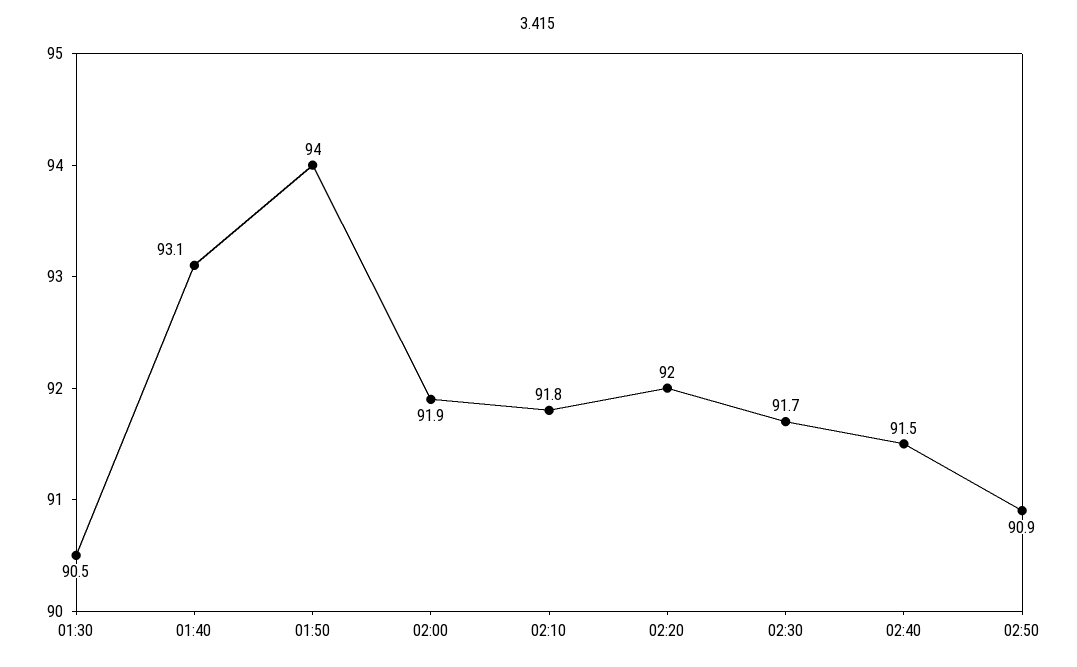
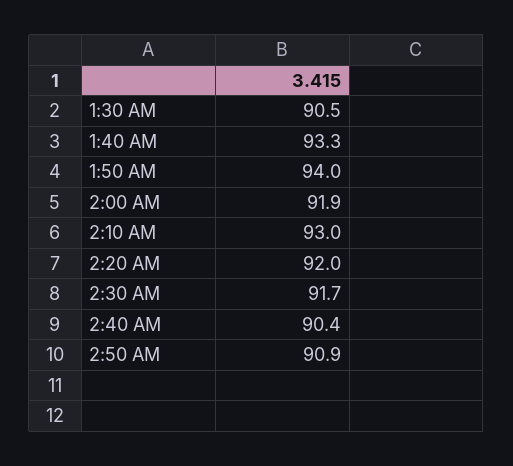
  {
    "01:30": 90.5,
-   "01:40": 93.1,
+   "01:40": 93.3,
    "01:50": 94,
    "02:00": 91.9,
-   "02:10": 91.8,
+   "02:10": 93,
    "02:20": 92,
    "02:30": 91.7,
-   "02:40": 91.5,
+   "02:40": 90.4,
    "02:50": 90.9
  }

